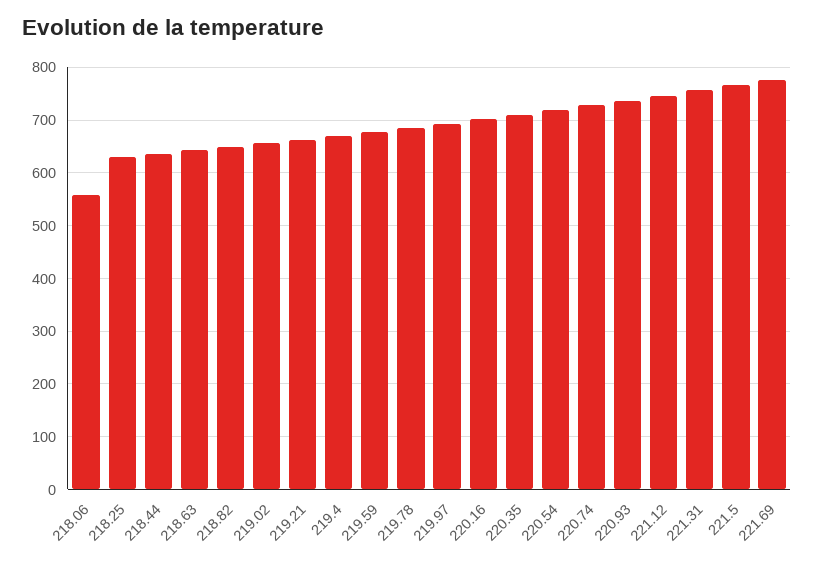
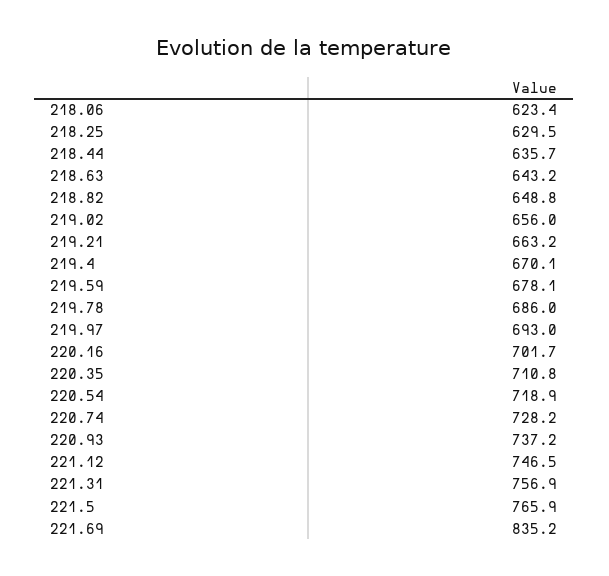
  {
-   "218.06": 560,
+   "218.06": 623.4,
    "218.25": 629.5,
    "218.44": 635.7,
    "218.63": 643.2,
    "218.82": 648.8,
    "219.02": 656,
    "219.21": 663.2,
    "219.4": 670.1,
    "219.59": 678.1,
    "219.78": 686,
    "219.97": 693,
    "220.16": 701.7,
    "220.35": 710.8,
    "220.54": 718.9,
    "220.74": 728.2,
    "220.93": 737.2,
    "221.12": 746.5,
    "221.31": 756.9,
    "221.5": 765.9,
-   "221.69": 780
+   "221.69": 835.2
  }

